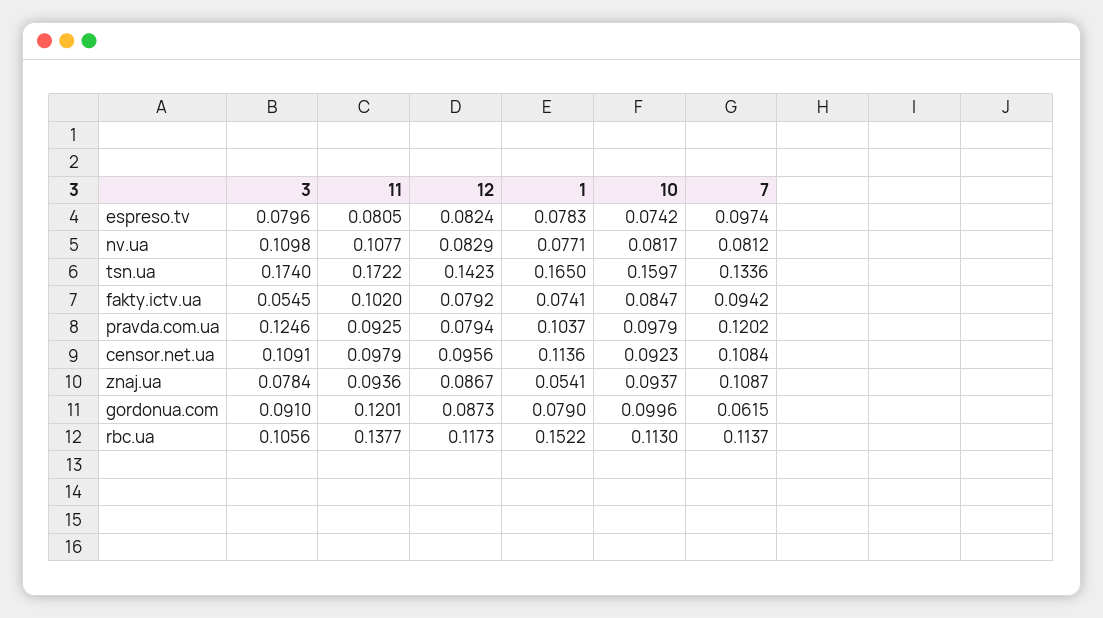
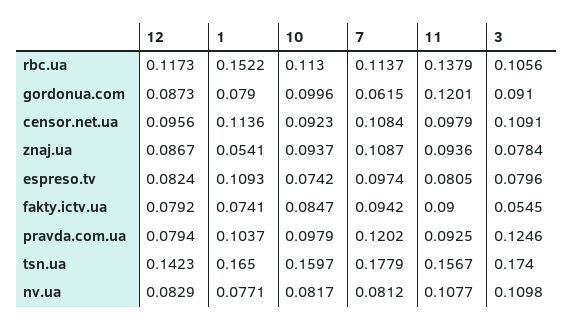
  {
    "3": {
      "espreso.tv": 0.0796,
      "nv.ua": 0.1098,
      "tsn.ua": 0.174,
      "fakty.ictv.ua": 0.0545,
      "pravda.com.ua": 0.1246,
      "censor.net.ua": 0.1091,
      "znaj.ua": 0.0784,
      "gordonua.com": 0.091,
      "rbc.ua": 0.1056
    },
    "11": {
      "espreso.tv": 0.0805,
      "nv.ua": 0.1077,
-     "tsn.ua": 0.1722,
+     "tsn.ua": 0.1567,
-     "fakty.ictv.ua": 0.102,
+     "fakty.ictv.ua": 0.09,
      "pravda.com.ua": 0.0925,
      "censor.net.ua": 0.0979,
      "znaj.ua": 0.0936,
      "gordonua.com": 0.1201,
-     "rbc.ua": 0.1377
+     "rbc.ua": 0.1379
    },
    "12": {
      "espreso.tv": 0.0824,
      "nv.ua": 0.0829,
      "tsn.ua": 0.1423,
      "fakty.ictv.ua": 0.0792,
      "pravda.com.ua": 0.0794,
      "censor.net.ua": 0.0956,
      "znaj.ua": 0.0867,
      "gordonua.com": 0.0873,
      "rbc.ua": 0.1173
    },
    "1": {
-     "espreso.tv": 0.0783,
+     "espreso.tv": 0.1093,
      "nv.ua": 0.0771,
      "tsn.ua": 0.165,
      "fakty.ictv.ua": 0.0741,
      "pravda.com.ua": 0.1037,
      "censor.net.ua": 0.1136,
      "znaj.ua": 0.0541,
      "gordonua.com": 0.079,
      "rbc.ua": 0.1522
    },
    "10": {
      "espreso.tv": 0.0742,
      "nv.ua": 0.0817,
      "tsn.ua": 0.1597,
      "fakty.ictv.ua": 0.0847,
      "pravda.com.ua": 0.0979,
      "censor.net.ua": 0.0923,
      "znaj.ua": 0.0937,
      "gordonua.com": 0.0996,
      "rbc.ua": 0.113
    },
    "7": {
      "espreso.tv": 0.0974,
      "nv.ua": 0.0812,
-     "tsn.ua": 0.1336,
+     "tsn.ua": 0.1779,
      "fakty.ictv.ua": 0.0942,
      "pravda.com.ua": 0.1202,
      "censor.net.ua": 0.1084,
      "znaj.ua": 0.1087,
      "gordonua.com": 0.0615,
      "rbc.ua": 0.1137
    }
  }

